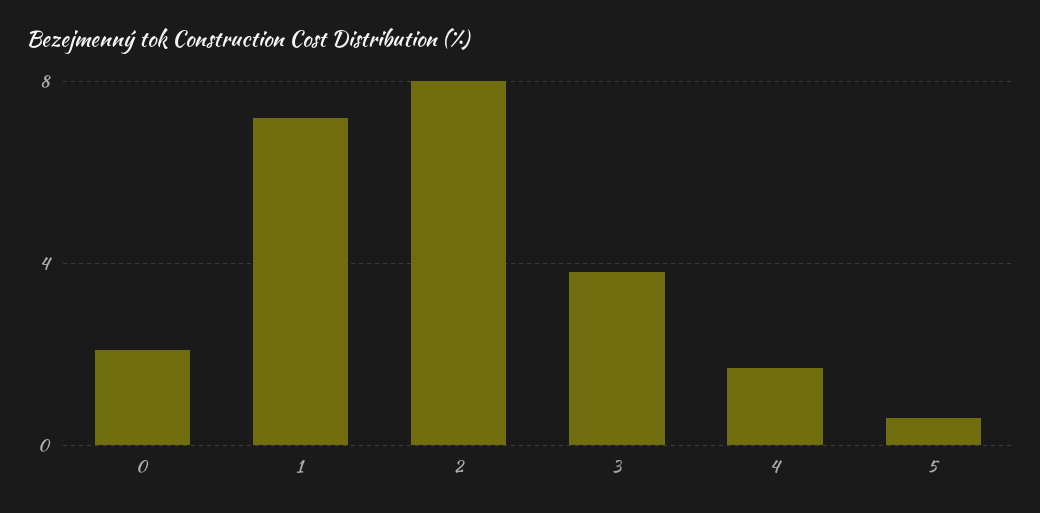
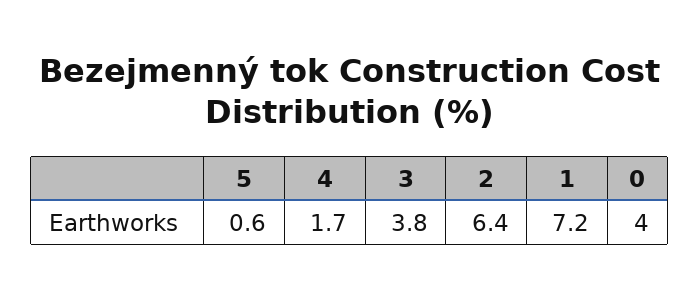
  {
-   "0": 2,
+   "0": 4,
    "1": 7.2,
-   "2": 8,
+   "2": 6.4,
    "3": 3.8,
    "4": 1.7,
    "5": 0.6
  }

